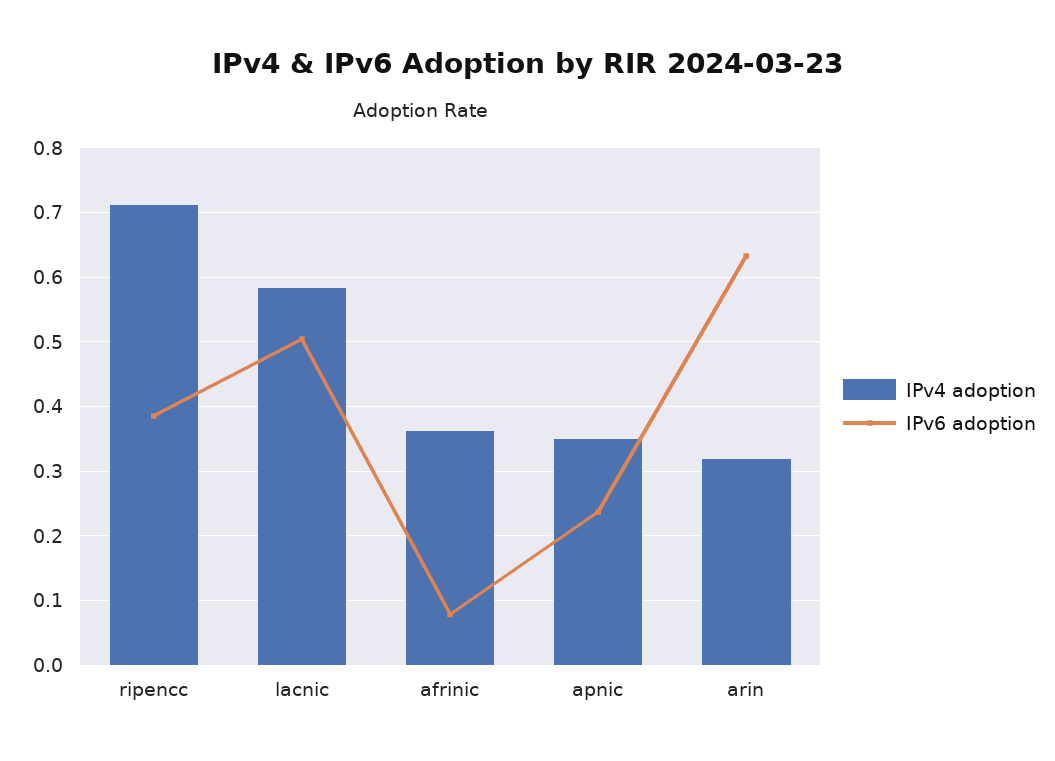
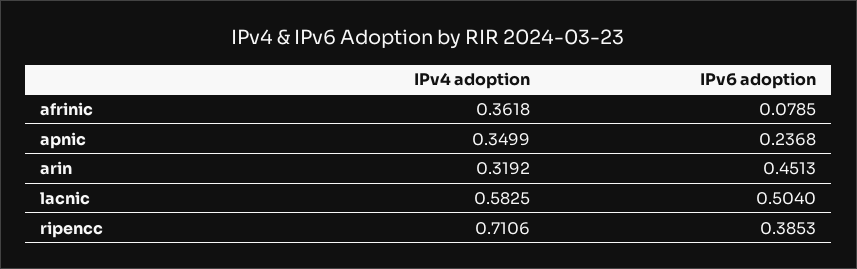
  {
    "IPv4 adoption": {
      "ripencc": 0.7106,
      "lacnic": 0.5825,
      "afrinic": 0.3618,
      "apnic": 0.3499,
      "arin": 0.3192
    },
    "IPv6 adoption": {
      "ripencc": 0.3853,
      "lacnic": 0.504,
      "afrinic": 0.0785,
      "apnic": 0.2368,
-     "arin": 0.63
+     "arin": 0.4513
    }
  }

